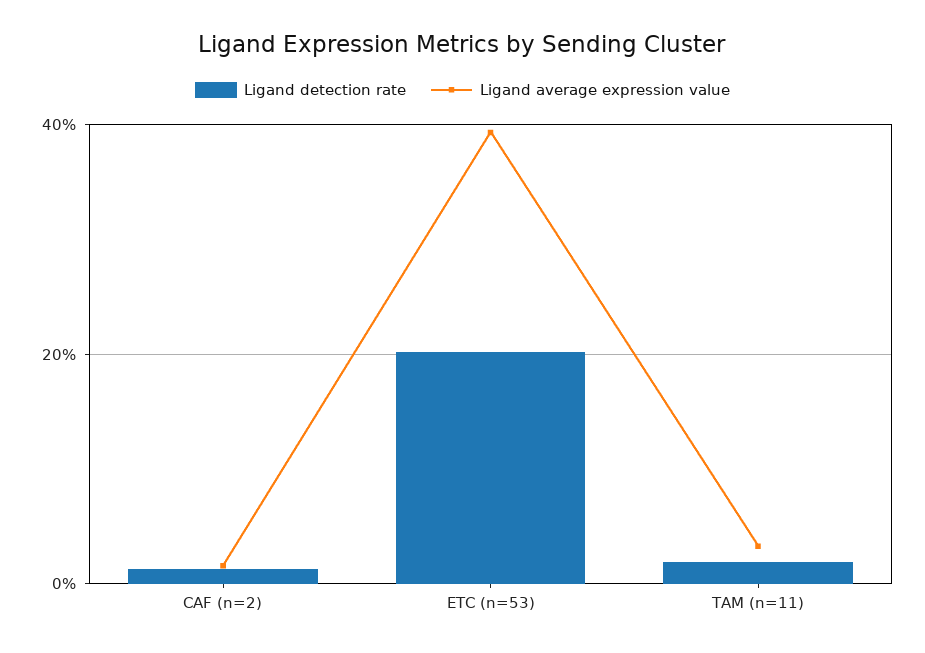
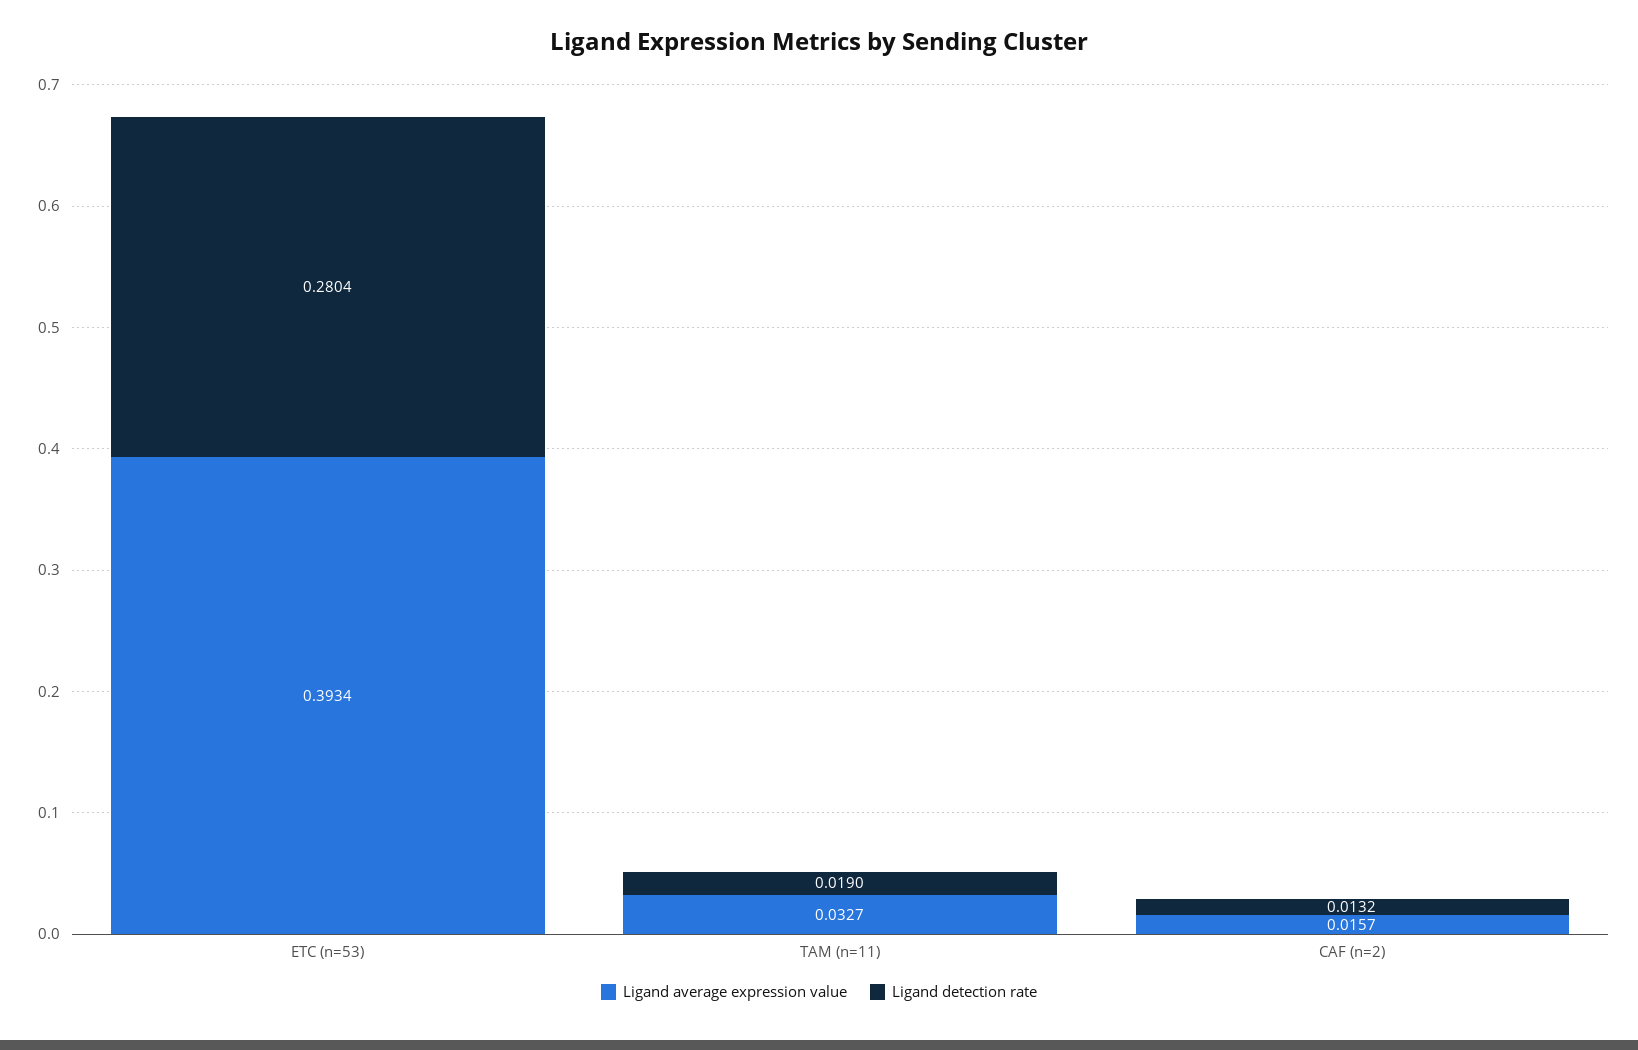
  {
    "Ligand detection rate": {
      "CAF (n=2)": 0.0132,
-     "ETC (n=53)": 0.2,
+     "ETC (n=53)": 0.2804,
      "TAM (n=11)": 0.019
    },
    "Ligand average expression value": {
      "CAF (n=2)": 0.0157,
      "ETC (n=53)": 0.3934,
      "TAM (n=11)": 0.0327
    }
  }

